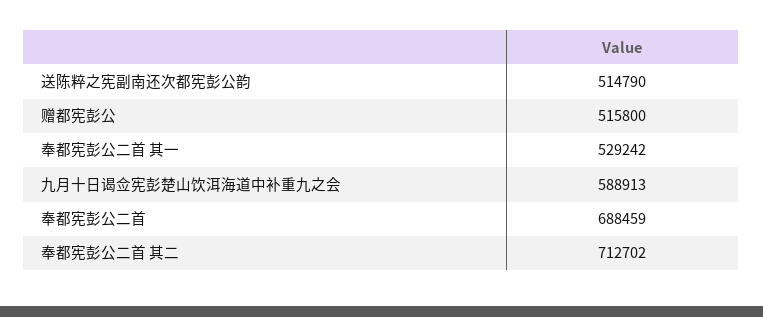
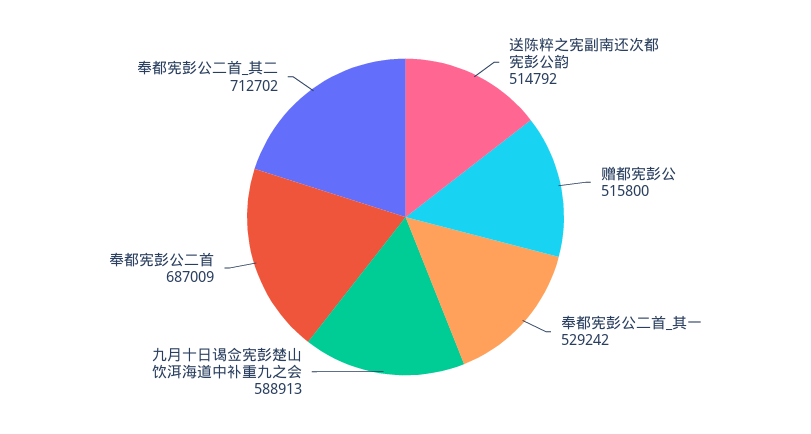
  {
-   "送陈粹之宪副南还次都宪彭公韵": 514790,
+   "送陈粹之宪副南还次都宪彭公韵": 514792,
    "赠都宪彭公": 515800,
    "奉都宪彭公二首 其一": 529242,
    "九月十日谒佥宪彭楚山饮洱海道中补重九之会": 588913,
-   "奉都宪彭公二首": 688459,
+   "奉都宪彭公二首": 687009,
    "奉都宪彭公二首 其二": 712702
  }

